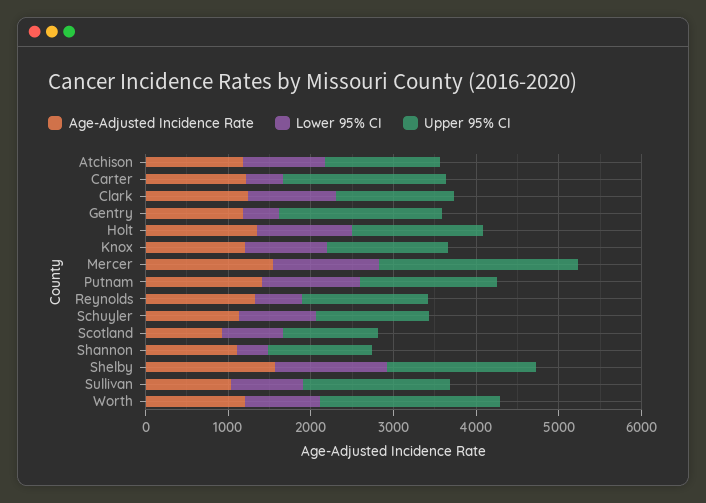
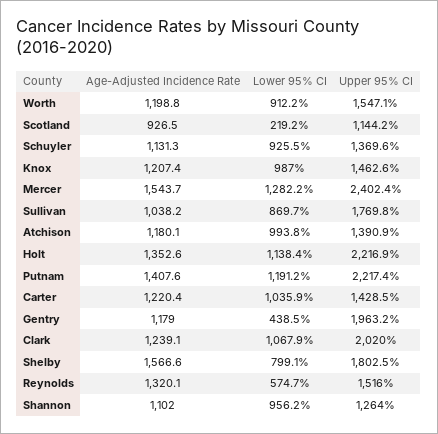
  {
    "Age-Adjusted Incidence Rate": {
      "Atchison": 1180.1,
      "Carter": 1220.4,
      "Clark": 1239.1,
      "Gentry": 1179,
      "Holt": 1352.6,
      "Knox": 1207.4,
      "Mercer": 1543.7,
      "Putnam": 1407.6,
      "Reynolds": 1320.1,
      "Schuyler": 1131.3,
      "Scotland": 926.5,
      "Shannon": 1102,
      "Shelby": 1566.6,
      "Sullivan": 1038.2,
      "Worth": 1198.8
    },
    "Lower 95% CI": {
      "Atchison": 993.8,
-     "Carter": 400,
+     "Carter": 1035.9,
      "Clark": 1067.9,
      "Gentry": 438.5,
      "Holt": 1138.4,
      "Knox": 987,
      "Mercer": 1282.2,
      "Putnam": 1191.2,
      "Reynolds": 574.7,
      "Schuyler": 925.5,
-     "Scotland": 800,
+     "Scotland": 219.2,
-     "Shannon": 400,
+     "Shannon": 956.2,
-     "Shelby": 1400,
+     "Shelby": 799.1,
      "Sullivan": 869.7,
      "Worth": 912.2
    },
    "Upper 95% CI": {
      "Atchison": 1390.9,
-     "Carter": 2000,
+     "Carter": 1428.5,
-     "Clark": 1400,
+     "Clark": 2020,
      "Gentry": 1963.2,
-     "Holt": 1600,
+     "Holt": 2216.9,
      "Knox": 1462.6,
      "Mercer": 2402.4,
-     "Putnam": 1600,
+     "Putnam": 2217.4,
      "Reynolds": 1516,
      "Schuyler": 1369.6,
      "Scotland": 1144.2,
      "Shannon": 1264,
      "Shelby": 1802.5,
      "Sullivan": 1769.8,
-     "Worth": 2200
+     "Worth": 1547.1
    }
  }

